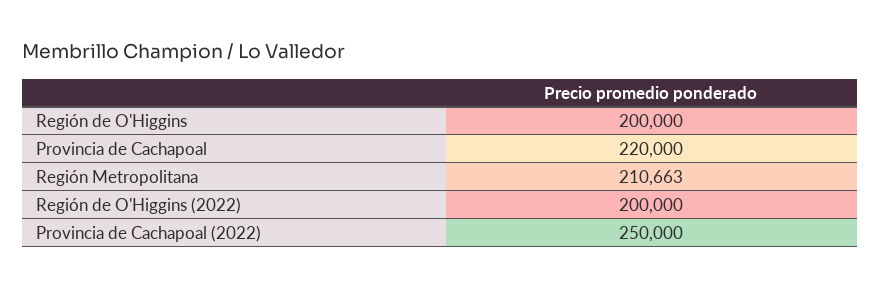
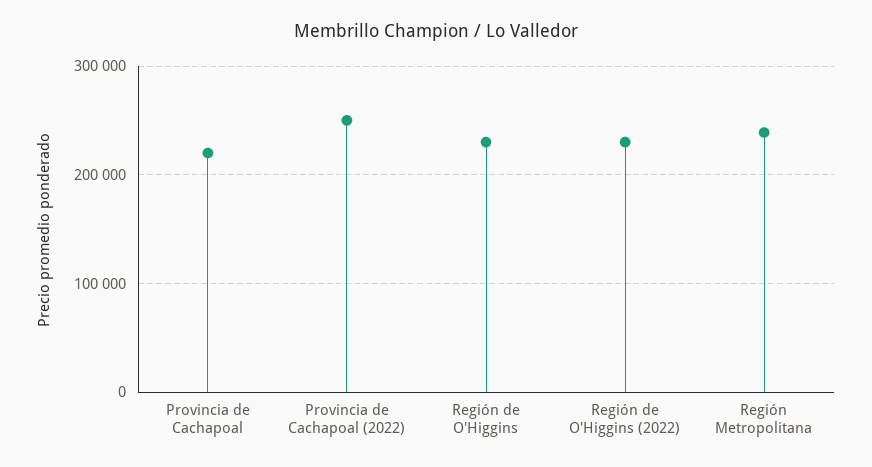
  {
-   "Región de O'Higgins": 200000,
+   "Región de O'Higgins": 230000,
    "Provincia de Cachapoal": 220000,
-   "Región Metropolitana": 210663,
+   "Región Metropolitana": 240000,
-   "Región de O'Higgins (2022)": 200000,
+   "Región de O'Higgins (2022)": 230000,
    "Provincia de Cachapoal (2022)": 250000
  }

